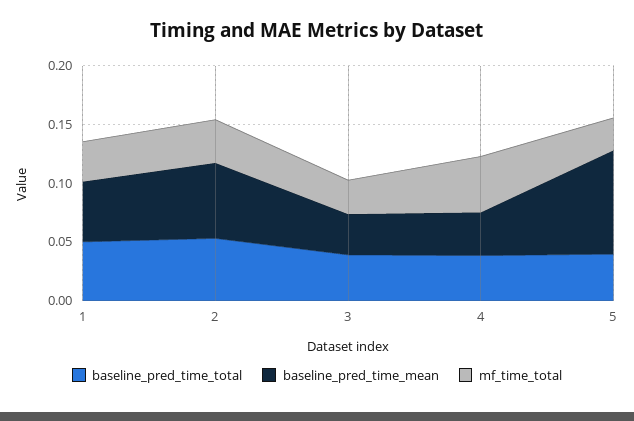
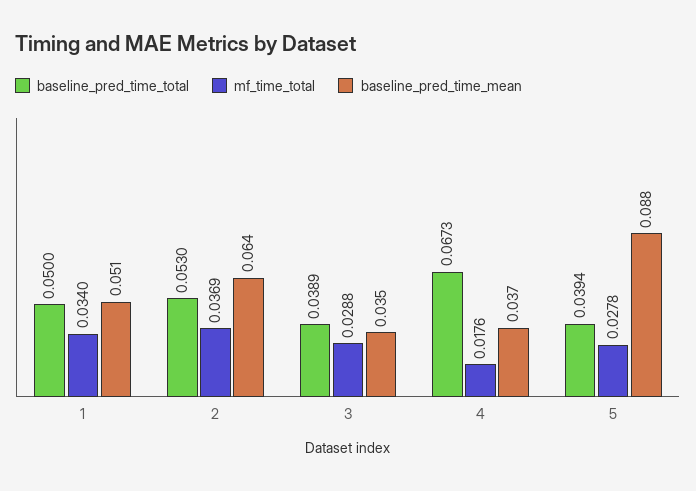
  {
    "baseline_pred_time_total": {
      "1": 0.05,
      "2": 0.053,
      "3": 0.0389,
-     "4": 0.04,
+     "4": 0.0673,
      "5": 0.0394
    },
    "baseline_pred_time_mean": {
      "1": 0.051,
      "2": 0.064,
      "3": 0.035,
      "4": 0.037,
      "5": 0.088
    },
    "mf_time_total": {
      "1": 0.034,
      "2": 0.0369,
      "3": 0.0288,
-     "4": 0.05,
+     "4": 0.0176,
      "5": 0.0278
    }
  }

